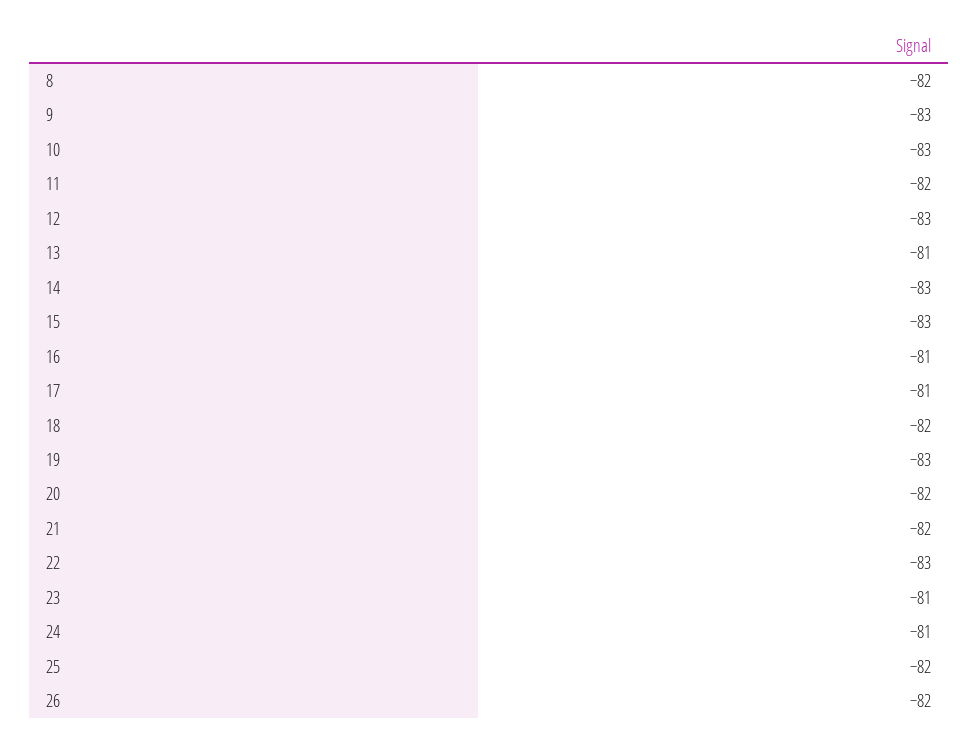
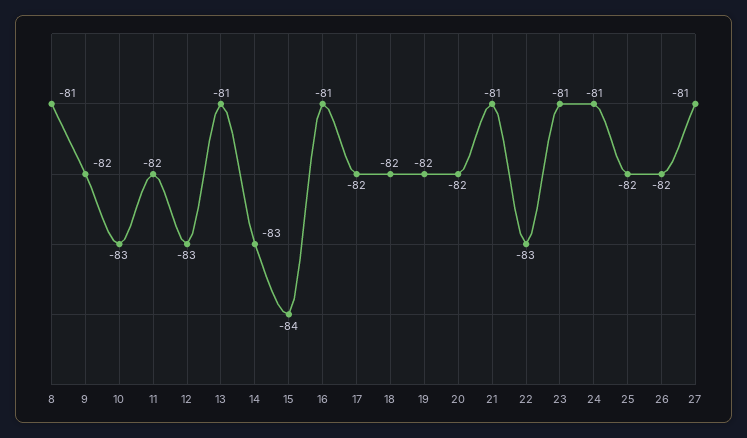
  {
-   "8": -82,
+   "8": -81,
-   "9": -83,
+   "9": -82,
    "10": -83,
    "11": -82,
    "12": -83,
    "13": -81,
    "14": -83,
-   "15": -83,
+   "15": -84,
    "16": -81,
-   "17": -81,
+   "17": -82,
    "18": -82,
-   "19": -83,
+   "19": -82,
    "20": -82,
-   "21": -82,
+   "21": -81,
    "22": -83,
    "23": -81,
    "24": -81,
    "25": -82,
-   "26": -82
+   "26": -82,
+   "27": -81
  }

